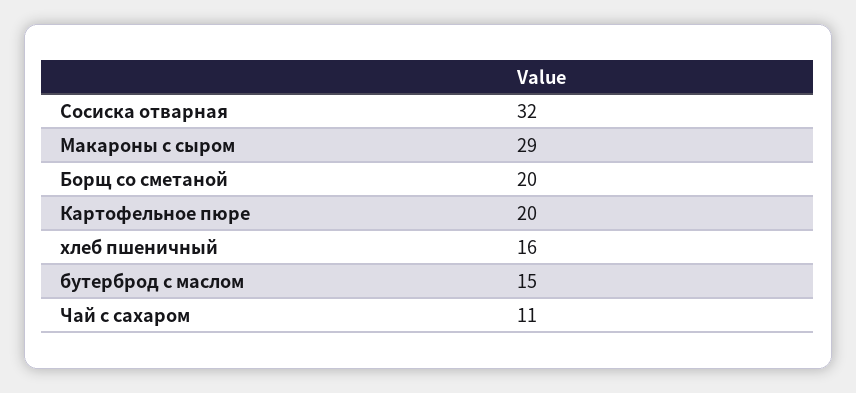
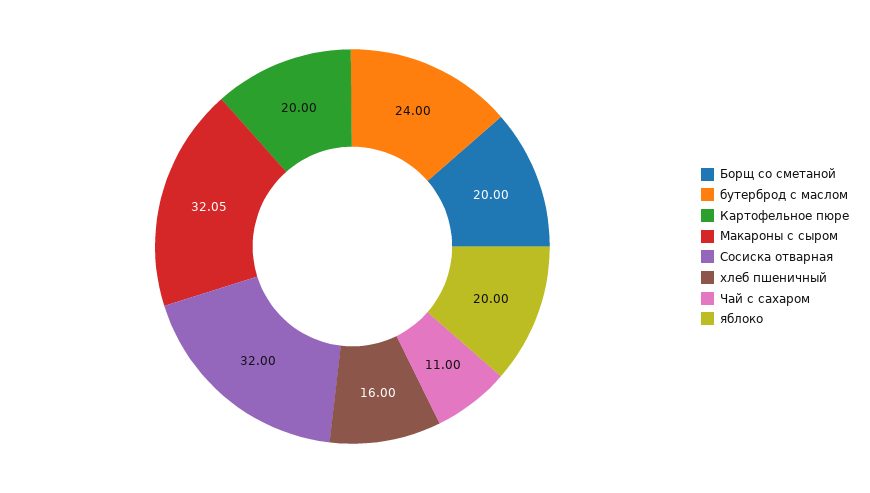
  {
    "Сосиска отварная": 32,
-   "Макароны с сыром": 29,
+   "Макароны с сыром": 32.05,
    "Борщ со сметаной": 20,
    "Картофельное пюре": 20,
    "хлеб пшеничный": 16,
-   "бутерброд с маслом": 15,
+   "бутерброд с маслом": 24,
-   "Чай с сахаром": 11
+   "Чай с сахаром": 11,
+   "яблоко": 20
  }

